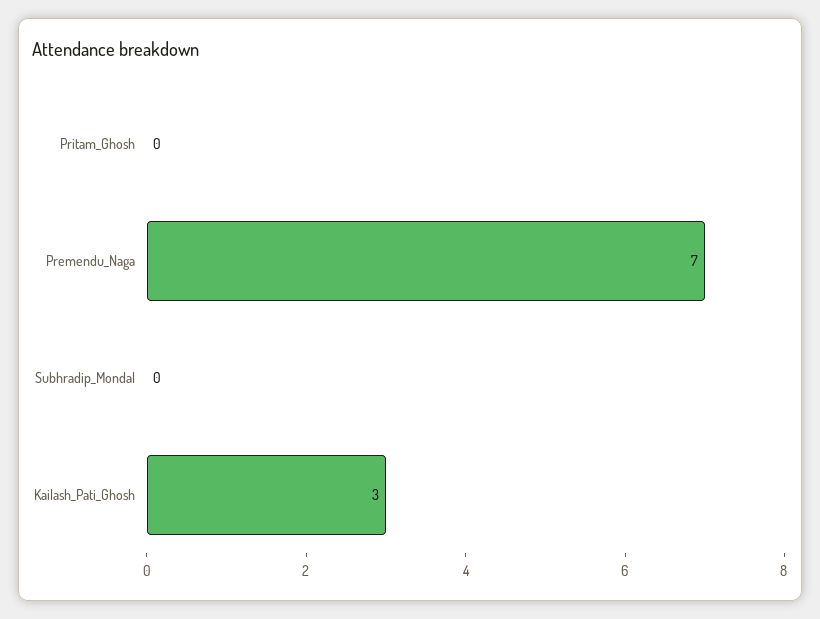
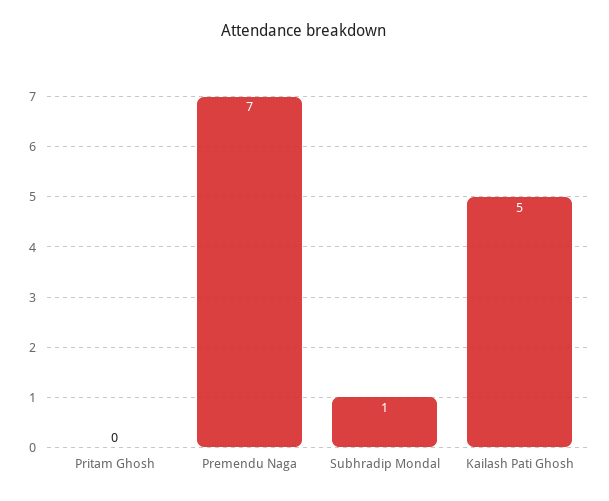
  {
    "Pritam_Ghosh": 0,
    "Premendu_Naga": 7,
-   "Subhradip_Mondal": 0,
+   "Subhradip_Mondal": 1,
-   "Kailash_Pati_Ghosh": 3
+   "Kailash_Pati_Ghosh": 5
  }

